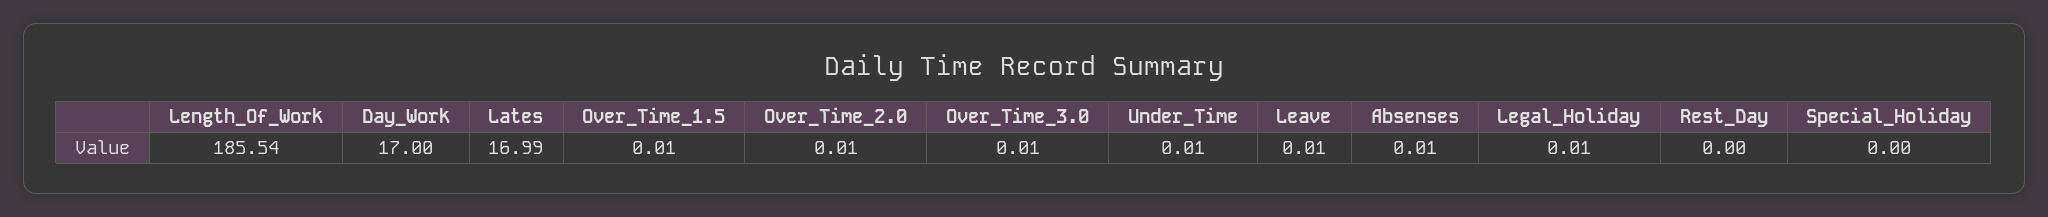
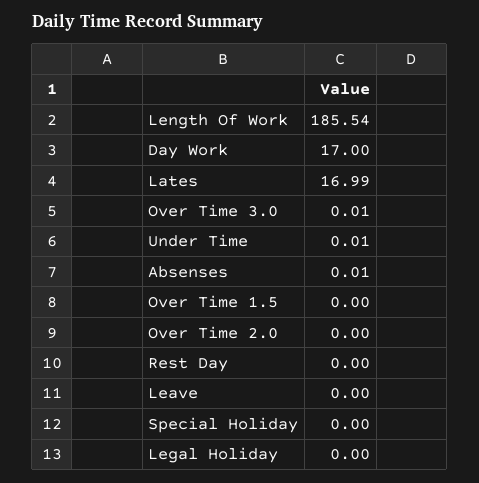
  {
    "Length_Of_Work": 185.54,
    "Day_Work": 17,
    "Lates": 16.99,
-   "Over_Time_1.5": 0.01,
+   "Over_Time_1.5": 0,
-   "Over_Time_2.0": 0.01,
+   "Over_Time_2.0": 0,
    "Over_Time_3.0": 0.01,
    "Under_Time": 0.01,
-   "Leave": 0.01,
+   "Leave": 0,
    "Absenses": 0.01,
-   "Legal_Holiday": 0.01,
+   "Legal_Holiday": 0,
    "Rest_Day": 0,
    "Special_Holiday": 0
  }

